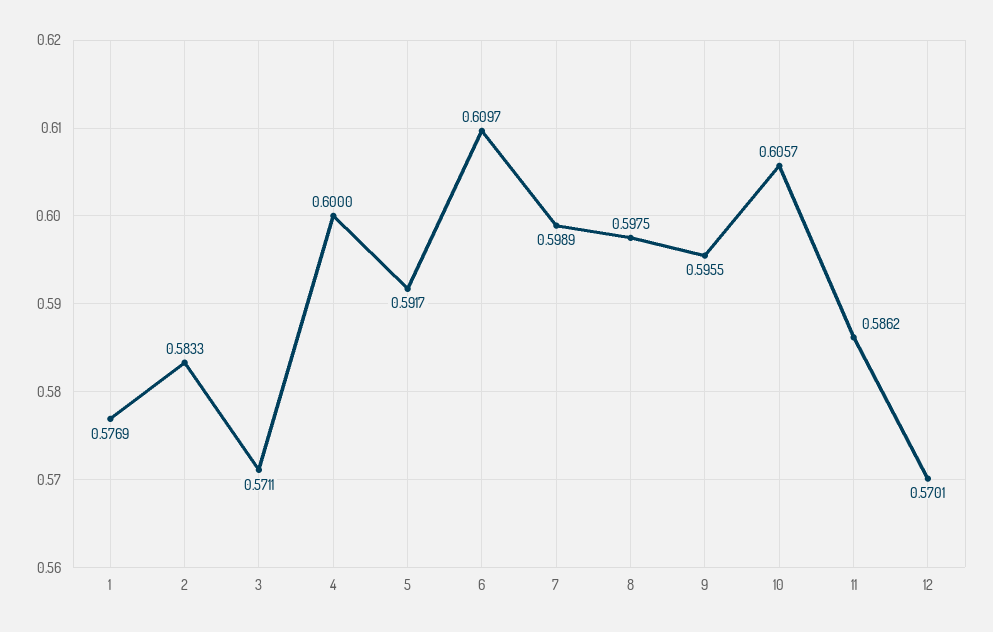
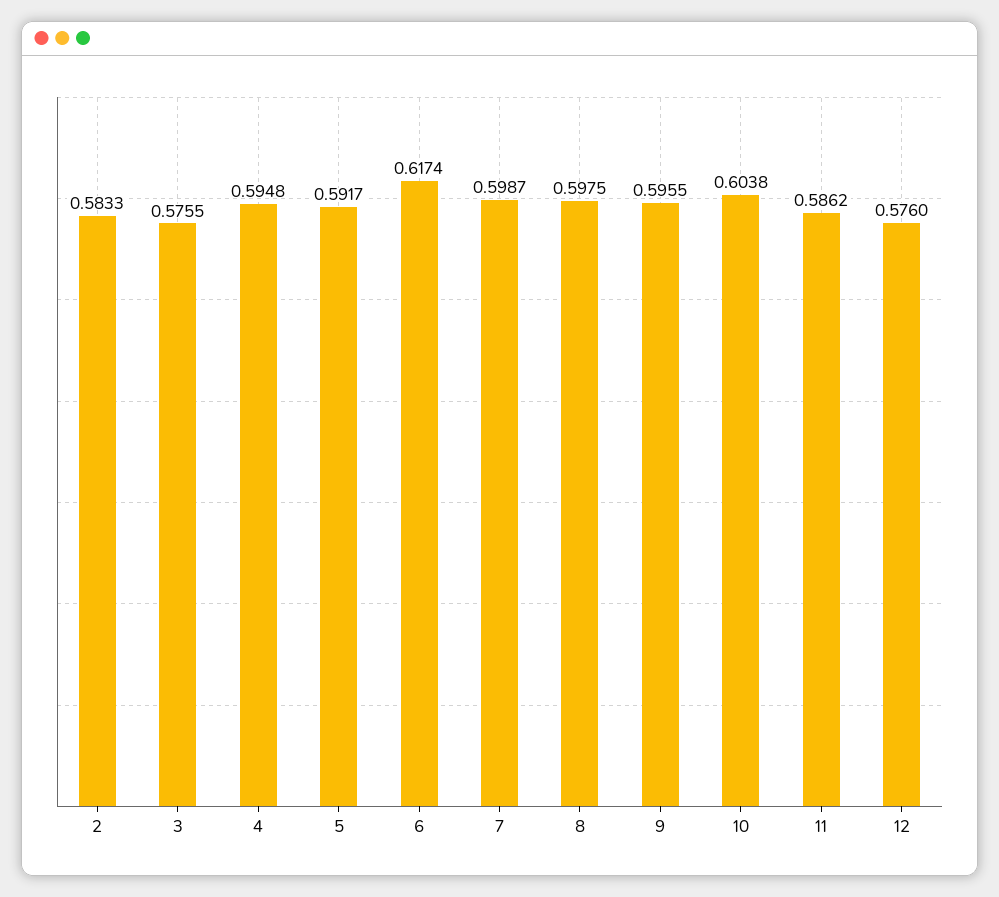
  {
-   "1": 0.5769,
    "2": 0.5833,
-   "3": 0.5711,
+   "3": 0.5755,
-   "4": 0.6,
+   "4": 0.5948,
    "5": 0.5917,
-   "6": 0.6097,
+   "6": 0.6174,
-   "7": 0.5989,
+   "7": 0.5987,
    "8": 0.5975,
    "9": 0.5955,
-   "10": 0.6057,
+   "10": 0.6038,
    "11": 0.5862,
-   "12": 0.5701
+   "12": 0.576
  }

